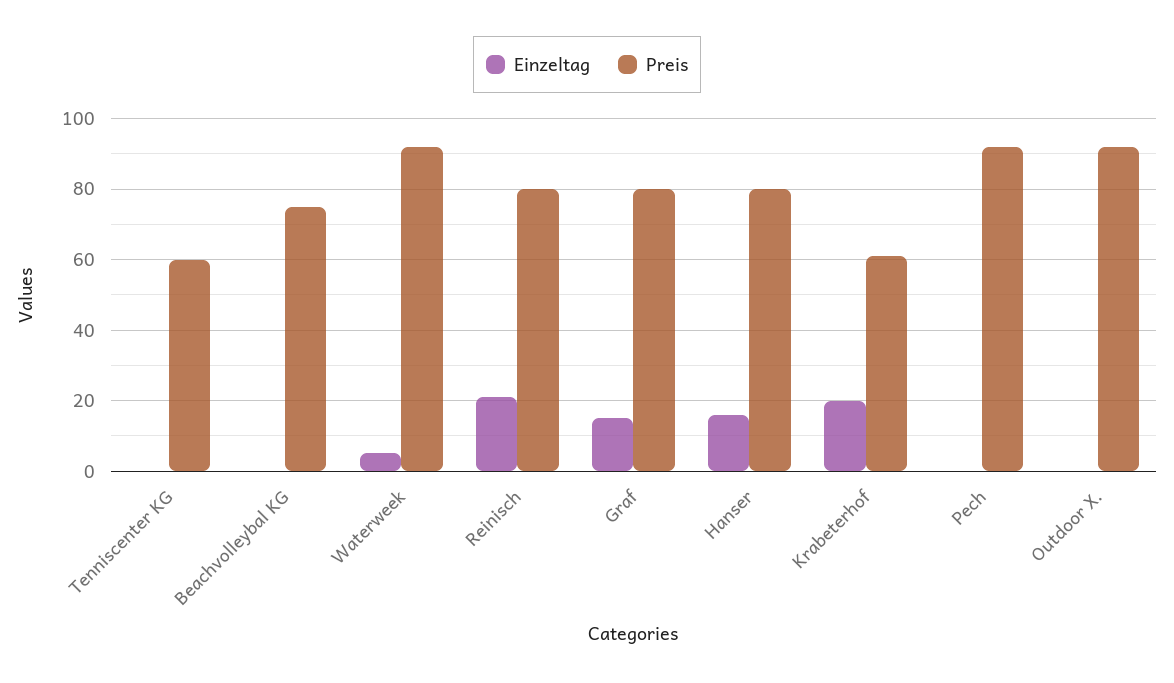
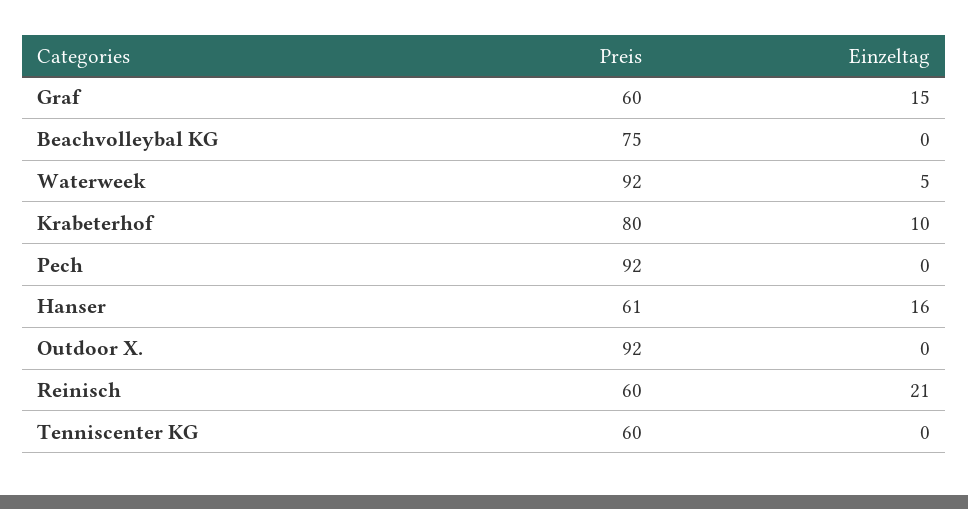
  {
    "Einzeltag": {
      "Tenniscenter KG": 0,
      "Beachvolleybal KG": 0,
      "Waterweek": 5,
      "Reinisch": 21,
      "Graf": 15,
      "Hanser": 16,
-     "Krabeterhof": 20,
+     "Krabeterhof": 10,
      "Pech": 0,
      "Outdoor X.": 0
    },
    "Preis": {
      "Tenniscenter KG": 60,
      "Beachvolleybal KG": 75,
      "Waterweek": 92,
-     "Reinisch": 80,
+     "Reinisch": 60,
-     "Graf": 80,
+     "Graf": 60,
-     "Hanser": 80,
+     "Hanser": 61,
-     "Krabeterhof": 60,
+     "Krabeterhof": 80,
      "Pech": 92,
      "Outdoor X.": 92
    }
  }

